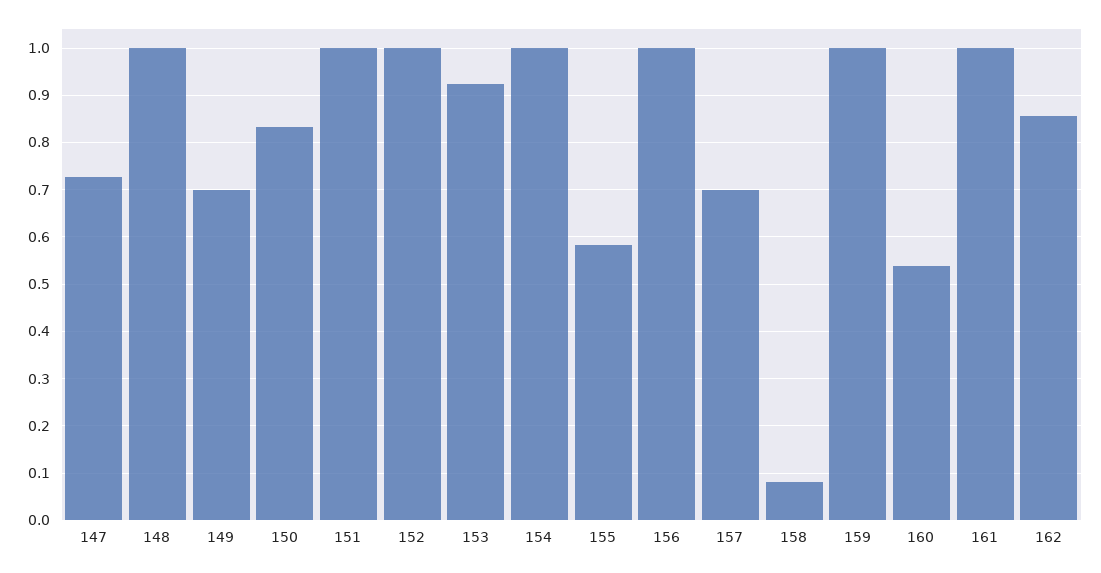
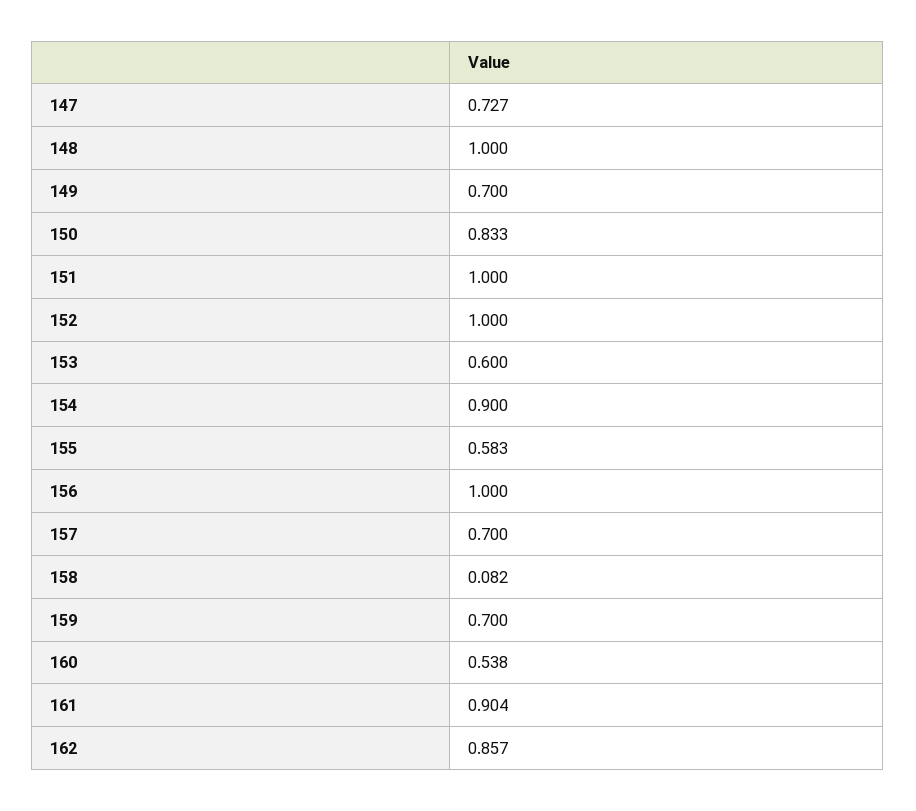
  {
    "147": 0.727,
    "148": 1,
    "149": 0.7,
    "150": 0.833,
    "151": 1,
    "152": 1,
-   "153": 0.92,
+   "153": 0.6,
-   "154": 1,
+   "154": 0.9,
    "155": 0.583,
    "156": 1,
    "157": 0.7,
    "158": 0.082,
-   "159": 1,
+   "159": 0.7,
    "160": 0.538,
-   "161": 1,
+   "161": 0.904,
    "162": 0.857
  }

